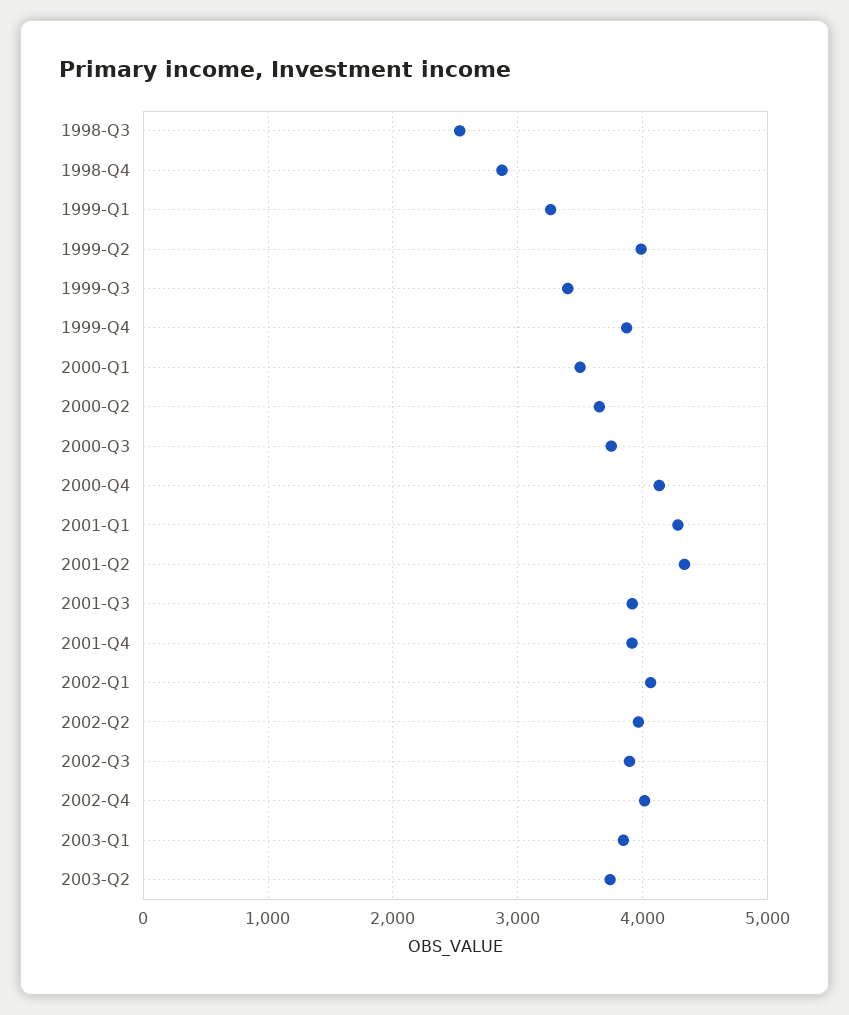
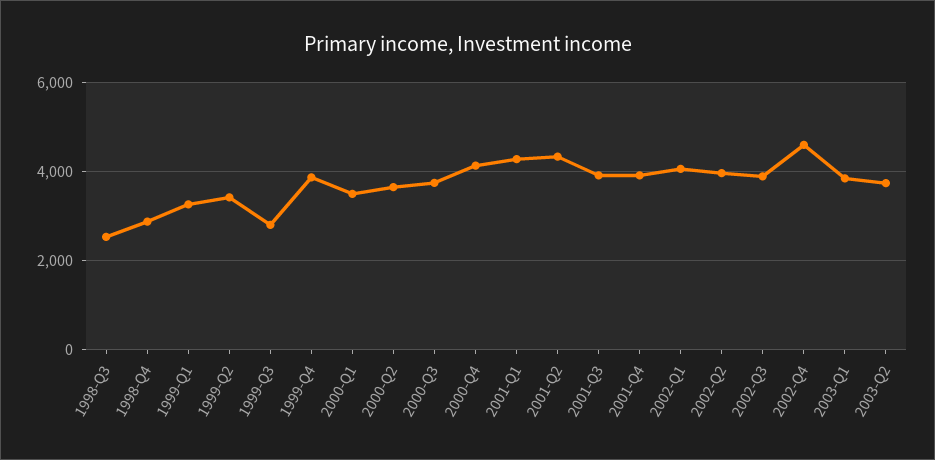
  {
    "1998-Q3": 2500,
    "1998-Q4": 2900,
    "1999-Q1": 3300,
-   "1999-Q2": 4000,
+   "1999-Q2": 3400,
-   "1999-Q3": 3400,
+   "1999-Q3": 2800,
    "1999-Q4": 3900,
    "2000-Q1": 3500,
    "2000-Q2": 3700,
    "2000-Q3": 3700,
    "2000-Q4": 4100,
    "2001-Q1": 4300,
    "2001-Q2": 4300,
    "2001-Q3": 3900,
    "2001-Q4": 3900,
    "2002-Q1": 4100,
    "2002-Q2": 4000,
    "2002-Q3": 3900,
-   "2002-Q4": 4000,
+   "2002-Q4": 4600,
    "2003-Q1": 3800,
    "2003-Q2": 3700
  }

